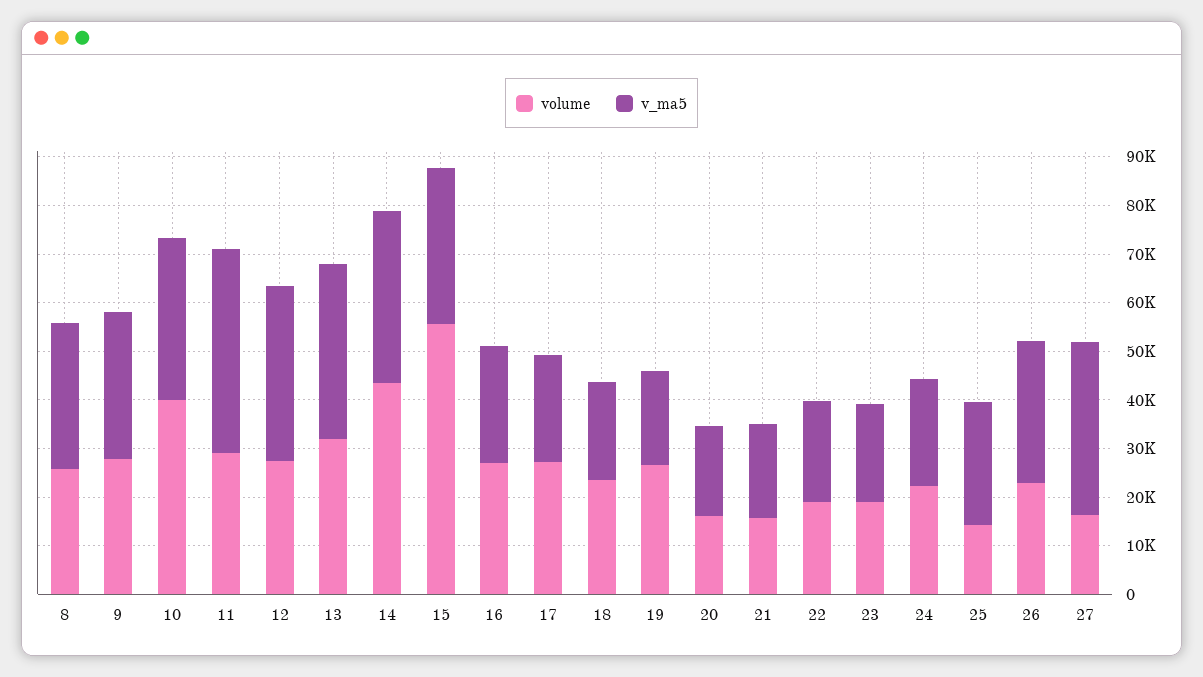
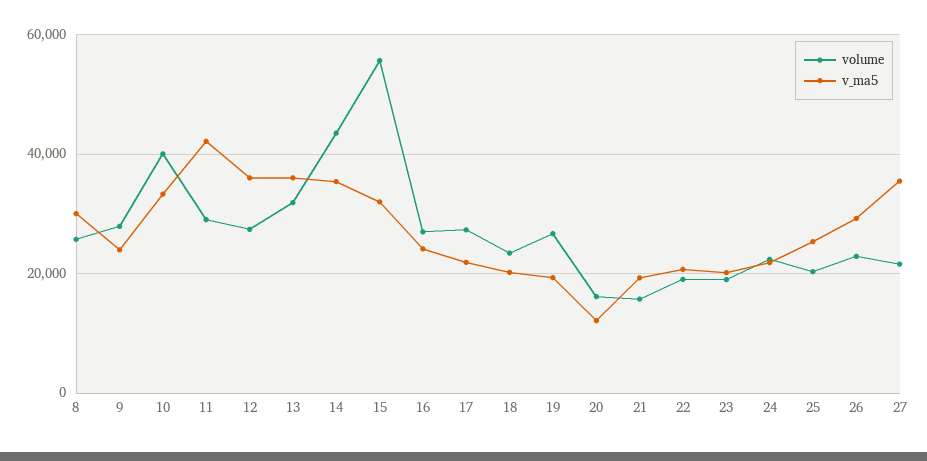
  {
    "volume": {
      "8": 26000,
      "9": 28000,
      "10": 40000,
      "11": 30000,
      "12": 28000,
      "13": 32000,
      "14": 44000,
      "15": 56000,
      "16": 26000,
      "17": 28000,
      "18": 24000,
      "19": 26000,
      "20": 16000,
      "21": 16000,
      "22": 20000,
      "23": 18000,
      "24": 22000,
-     "25": 14000,
+     "25": 20000,
      "26": 22000,
-     "27": 16000
+     "27": 22000
    },
    "v_ma5": {
      "8": 30000,
-     "9": 30000,
+     "9": 24000,
      "10": 34000,
      "11": 42000,
      "12": 36000,
      "13": 36000,
      "14": 36000,
      "15": 32000,
      "16": 24000,
      "17": 22000,
      "18": 20000,
      "19": 20000,
-     "20": 18000,
+     "20": 12000,
      "21": 20000,
      "22": 20000,
      "23": 20000,
      "24": 22000,
      "25": 26000,
      "26": 30000,
      "27": 36000
    }
  }

